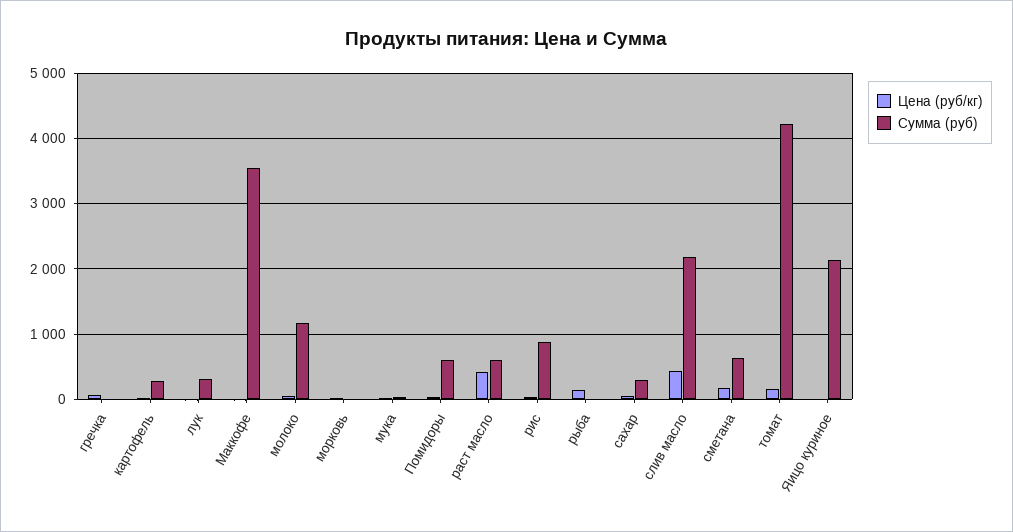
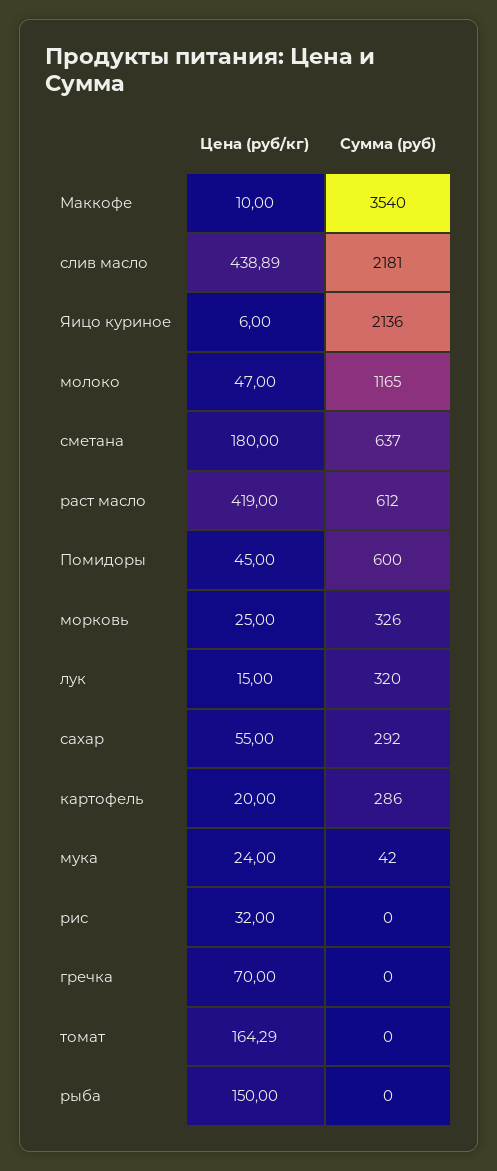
  {
    "Цена (руб/кг)": {
      "гречка": 70,
      "картофель": 20,
      "лук": 15,
      "Маккофе": 10,
      "молоко": 47,
      "морковь": 25,
      "мука": 24,
      "Помидоры": 45,
      "раст масло": 419,
      "рис": 32,
      "рыба": 150,
      "сахар": 55,
      "слив масло": 438.89,
      "сметана": 180,
      "томат": 164.29,
      "Яицо куриное": 6
    },
    "Сумма (руб)": {
      "гречка": 0,
      "картофель": 286,
      "лук": 320,
      "Маккофе": 3540,
      "молоко": 1165,
-     "морковь": 0,
+     "морковь": 326,
      "мука": 42,
      "Помидоры": 600,
      "раст масло": 612,
-     "рис": 900,
+     "рис": 0,
      "рыба": 0,
      "сахар": 292,
      "слив масло": 2181,
      "сметана": 637,
-     "томат": 4200,
+     "томат": 0,
      "Яицо куриное": 2136
    }
  }

